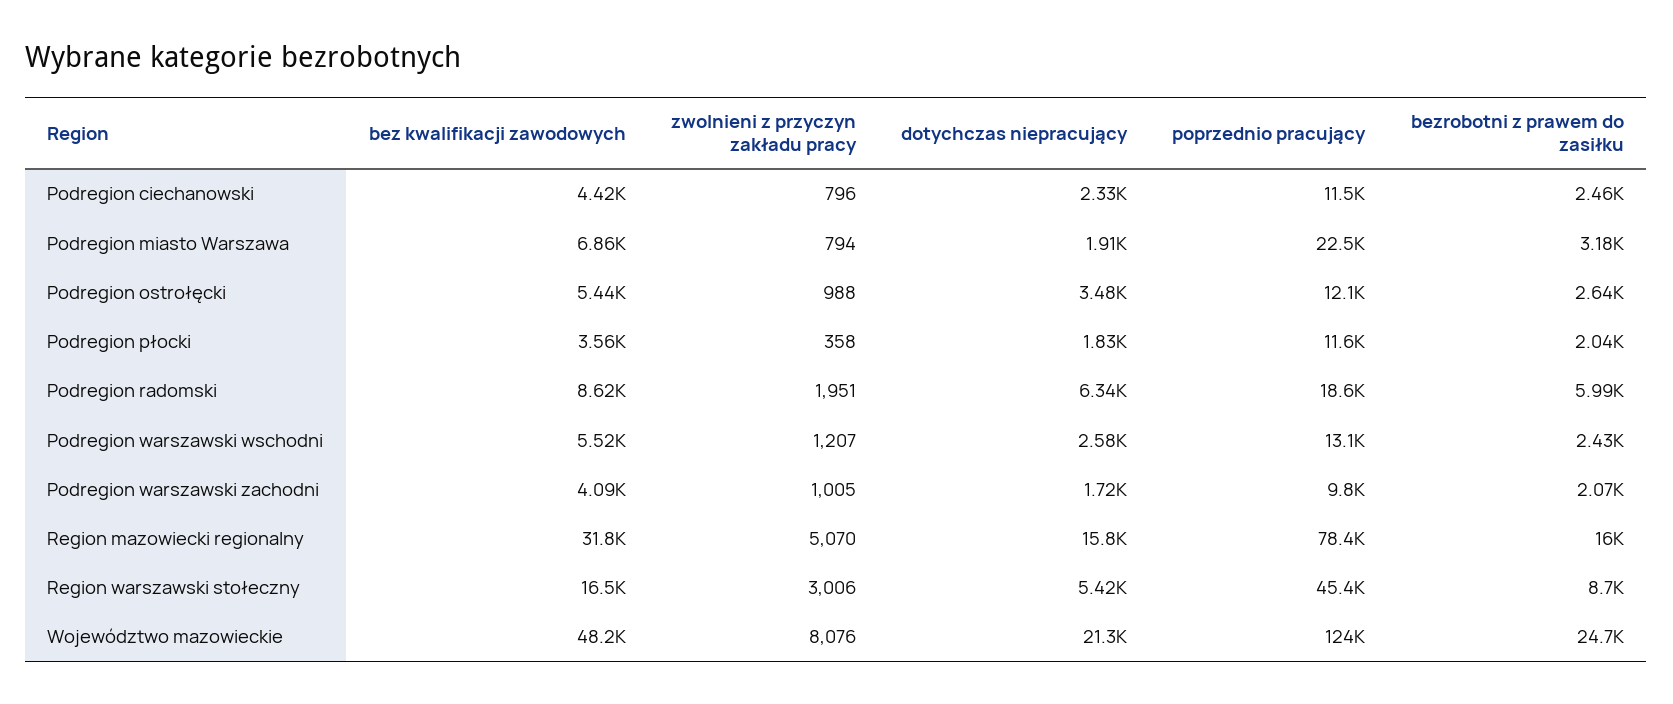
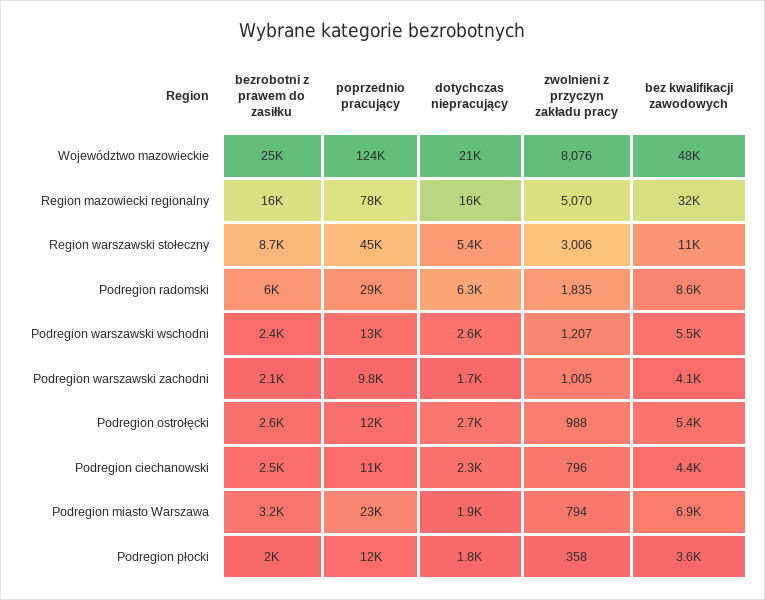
  {
    "bez kwalifikacji zawodowych": {
      "Podregion ciechanowski": 4420,
      "Podregion miasto Warszawa": 6860,
      "Podregion ostrołęcki": 5440,
      "Podregion płocki": 3560,
      "Podregion radomski": 8620,
      "Podregion warszawski wschodni": 5520,
      "Podregion warszawski zachodni": 4090,
      "Region mazowiecki regionalny": 31800,
-     "Region warszawski stołeczny": 16500,
+     "Region warszawski stołeczny": 11000,
      "Województwo mazowieckie": 48200
    },
    "zwolnieni z przyczyn zakładu pracy": {
      "Podregion ciechanowski": 796,
      "Podregion miasto Warszawa": 794,
      "Podregion ostrołęcki": 988,
      "Podregion płocki": 358,
-     "Podregion radomski": 1951,
+     "Podregion radomski": 1835,
      "Podregion warszawski wschodni": 1207,
      "Podregion warszawski zachodni": 1005,
      "Region mazowiecki regionalny": 5070,
      "Region warszawski stołeczny": 3006,
      "Województwo mazowieckie": 8076
    },
    "dotychczas niepracujący": {
      "Podregion ciechanowski": 2330,
      "Podregion miasto Warszawa": 1910,
-     "Podregion ostrołęcki": 3480,
+     "Podregion ostrołęcki": 2700,
      "Podregion płocki": 1830,
      "Podregion radomski": 6340,
      "Podregion warszawski wschodni": 2580,
      "Podregion warszawski zachodni": 1720,
      "Region mazowiecki regionalny": 15800,
      "Region warszawski stołeczny": 5420,
      "Województwo mazowieckie": 21300
    },
    "poprzednio pracujący": {
      "Podregion ciechanowski": 11500,
      "Podregion miasto Warszawa": 22500,
      "Podregion ostrołęcki": 12100,
      "Podregion płocki": 11600,
-     "Podregion radomski": 18600,
+     "Podregion radomski": 29000,
      "Podregion warszawski wschodni": 13100,
      "Podregion warszawski zachodni": 9800,
      "Region mazowiecki regionalny": 78400,
      "Region warszawski stołeczny": 45400,
      "Województwo mazowieckie": 124000
    },
    "bezrobotni z prawem do zasiłku": {
      "Podregion ciechanowski": 2460,
      "Podregion miasto Warszawa": 3180,
      "Podregion ostrołęcki": 2640,
      "Podregion płocki": 2040,
      "Podregion radomski": 5990,
      "Podregion warszawski wschodni": 2430,
      "Podregion warszawski zachodni": 2070,
      "Region mazowiecki regionalny": 16000,
      "Region warszawski stołeczny": 8700,
      "Województwo mazowieckie": 24700
    }
  }

